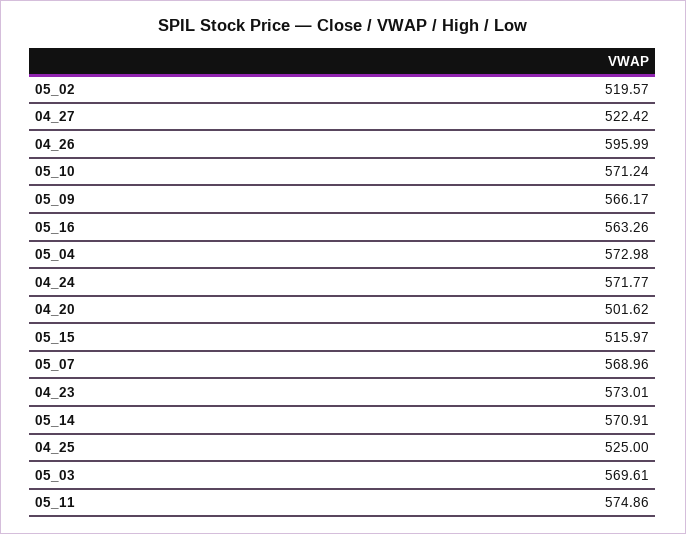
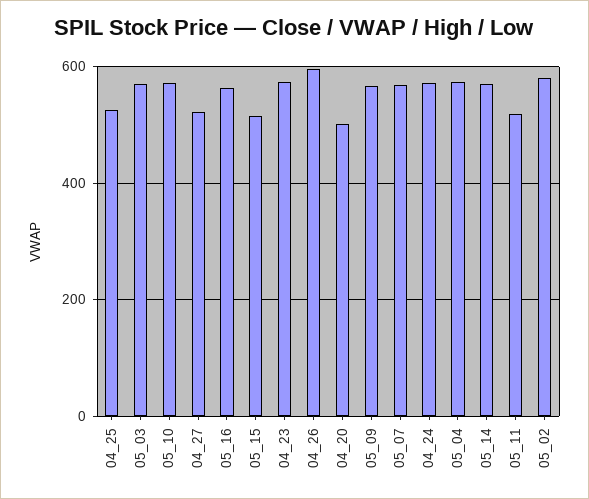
  {
-   "05_02": 519.57,
+   "05_02": 580,
    "04_27": 522.42,
    "04_26": 595.99,
    "05_10": 571.24,
    "05_09": 566.17,
    "05_16": 563.26,
    "05_04": 572.98,
    "04_24": 571.77,
    "04_20": 501.62,
    "05_15": 515.97,
    "05_07": 568.96,
    "04_23": 573.01,
    "05_14": 570.91,
    "04_25": 525,
    "05_03": 569.61,
-   "05_11": 574.86
+   "05_11": 520
  }

